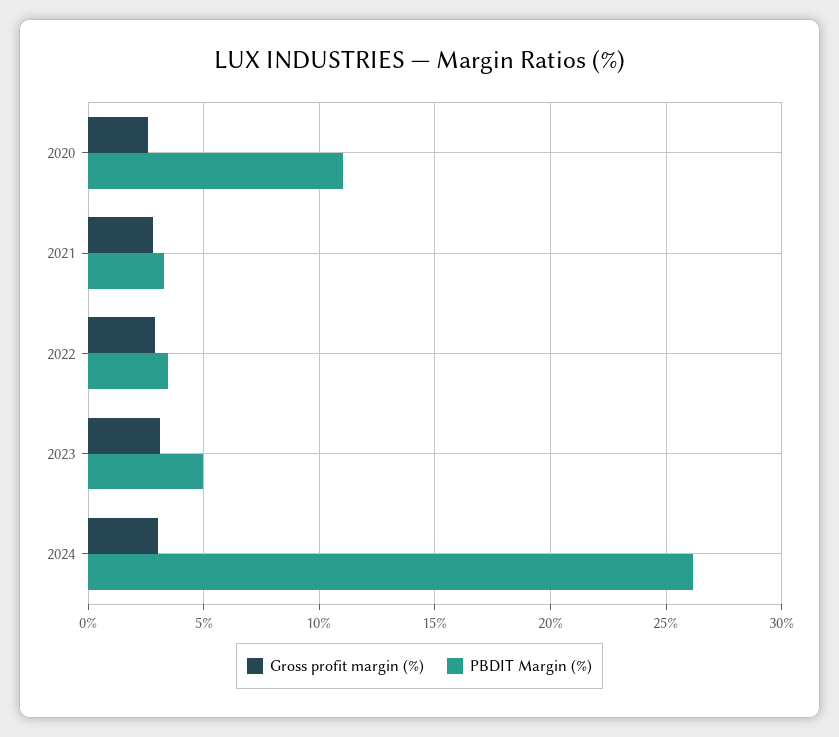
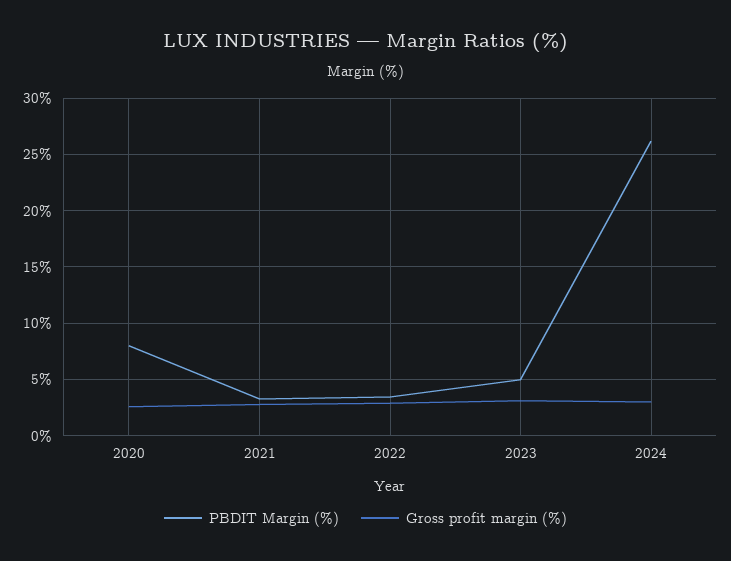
  {
    "Gross profit margin (%)": {
      "2020": 2.5,
      "2021": 3,
      "2022": 3,
      "2023": 3,
      "2024": 3
    },
    "PBDIT Margin (%)": {
-     "2020": 11,
+     "2020": 8,
      "2021": 3.5,
      "2022": 3.5,
      "2023": 5,
      "2024": 26
    }
  }

